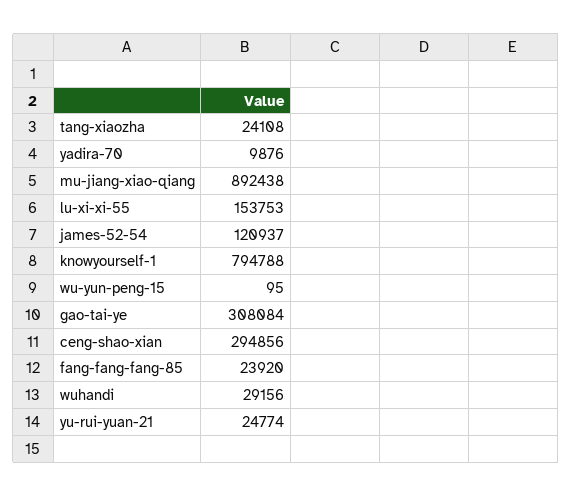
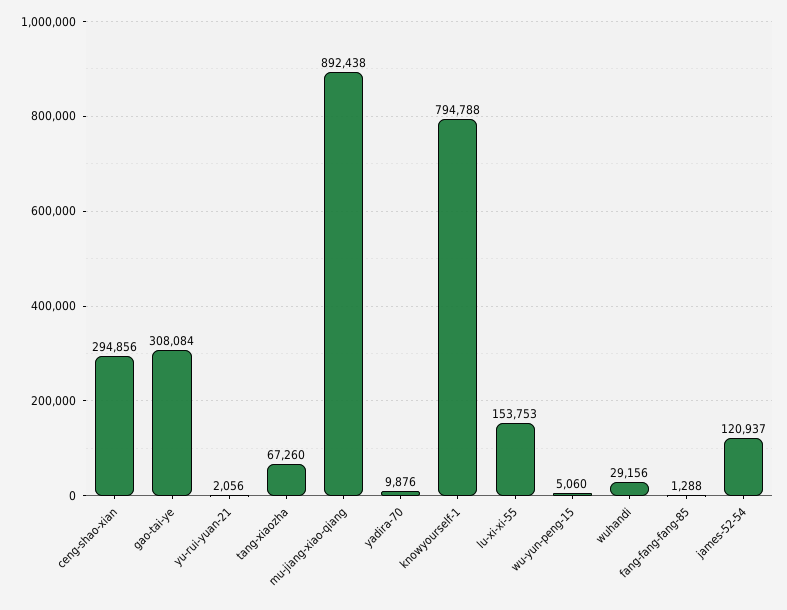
  {
-   "tang-xiaozha": 24108,
+   "tang-xiaozha": 67260,
    "yadira-70": 9876,
    "mu-jiang-xiao-qiang": 892438,
    "lu-xi-xi-55": 153753,
    "james-52-54": 120937,
    "knowyourself-1": 794788,
-   "wu-yun-peng-15": 95,
+   "wu-yun-peng-15": 5060,
    "gao-tai-ye": 308084,
    "ceng-shao-xian": 294856,
-   "fang-fang-fang-85": 23920,
+   "fang-fang-fang-85": 1288,
    "wuhandi": 29156,
-   "yu-rui-yuan-21": 24774
+   "yu-rui-yuan-21": 2056
  }

